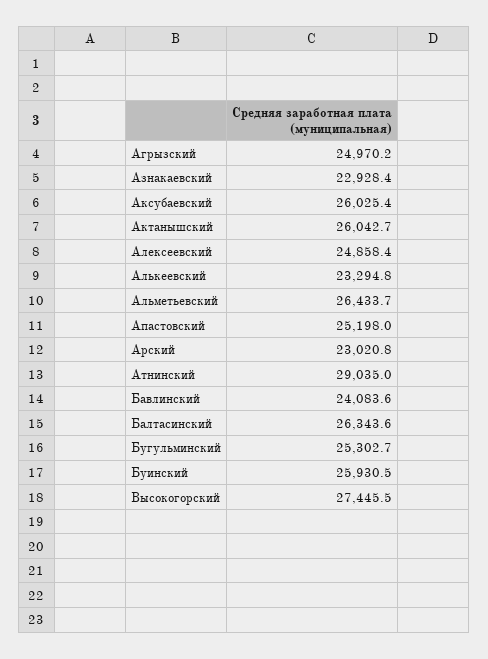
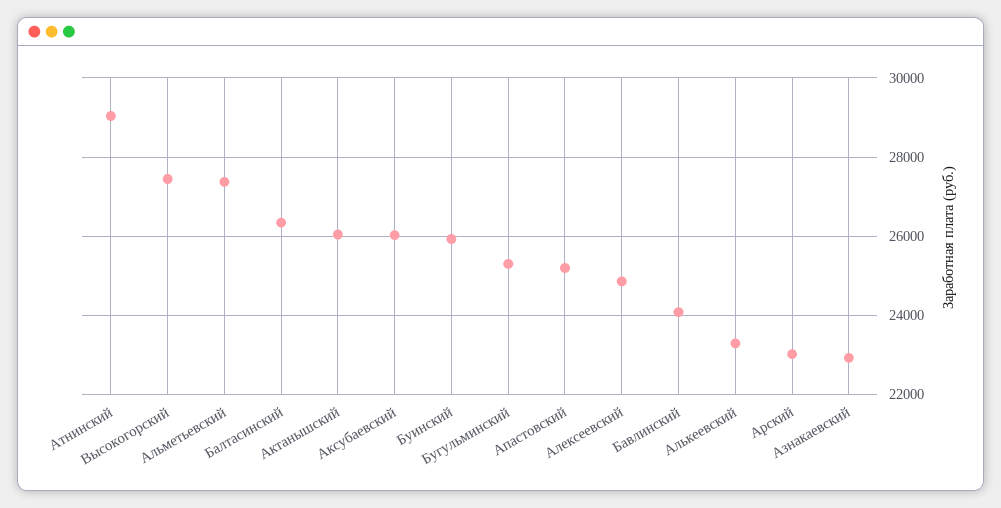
  {
-   "Агрызский": 24970.2,
    "Азнакаевский": 22928.4,
    "Аксубаевский": 26025.4,
    "Актанышский": 26042.7,
    "Алексеевский": 24858.4,
    "Алькеевский": 23294.8,
-   "Альметьевский": 26433.7,
+   "Альметьевский": 27400,
    "Апастовский": 25198,
    "Арский": 23020.8,
    "Атнинский": 29035,
    "Бавлинский": 24083.6,
    "Балтасинский": 26343.6,
    "Бугульминский": 25302.7,
    "Буинский": 25930.5,
    "Высокогорский": 27445.5
  }

